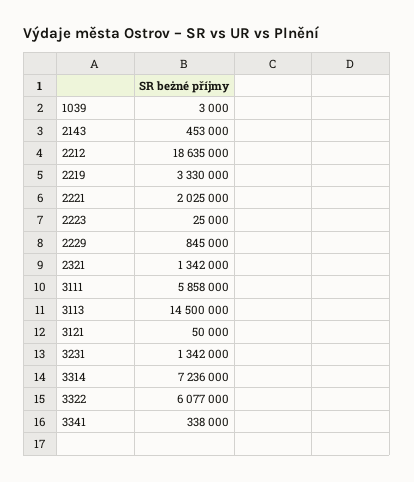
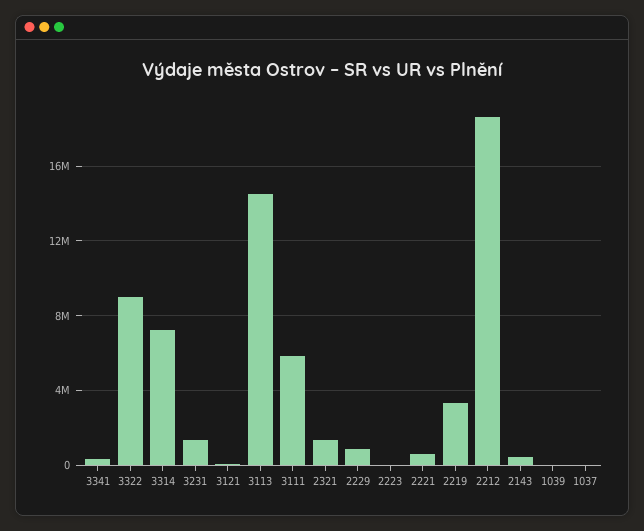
  {
    "1039": 3000,
    "2143": 453000,
    "2212": 18635000,
    "2219": 3330000,
-   "2221": 2025000,
+   "2221": 500000,
    "2223": 25000,
    "2229": 845000,
    "2321": 1342000,
    "3111": 5858000,
    "3113": 14500000,
    "3121": 50000,
    "3231": 1342000,
    "3314": 7236000,
-   "3322": 6077000,
+   "3322": 9000000,
-   "3341": 338000
+   "3341": 338000,
+   "1037": 0
  }

